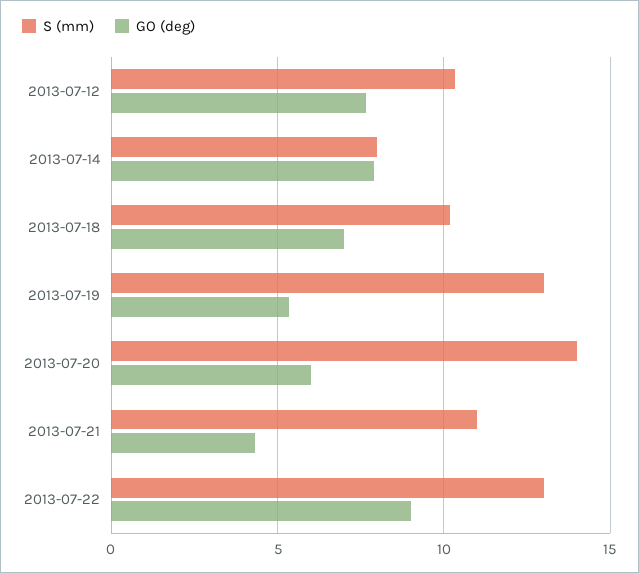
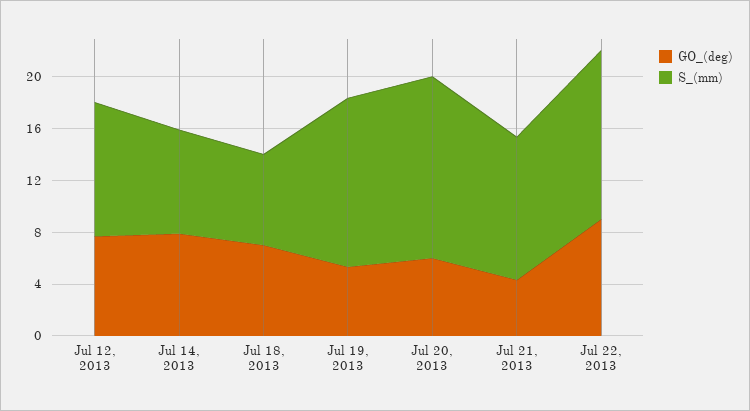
  {
    "S (mm)": {
      "2013-07-12": 10.5,
      "2013-07-14": 8,
-     "2013-07-18": 10,
+     "2013-07-18": 7,
      "2013-07-19": 13,
      "2013-07-20": 14,
      "2013-07-21": 11,
      "2013-07-22": 13
    },
    "GO (deg)": {
      "2013-07-12": 7.5,
      "2013-07-14": 8,
      "2013-07-18": 7,
      "2013-07-19": 5.5,
      "2013-07-20": 6,
      "2013-07-21": 4.5,
      "2013-07-22": 9
    }
  }

